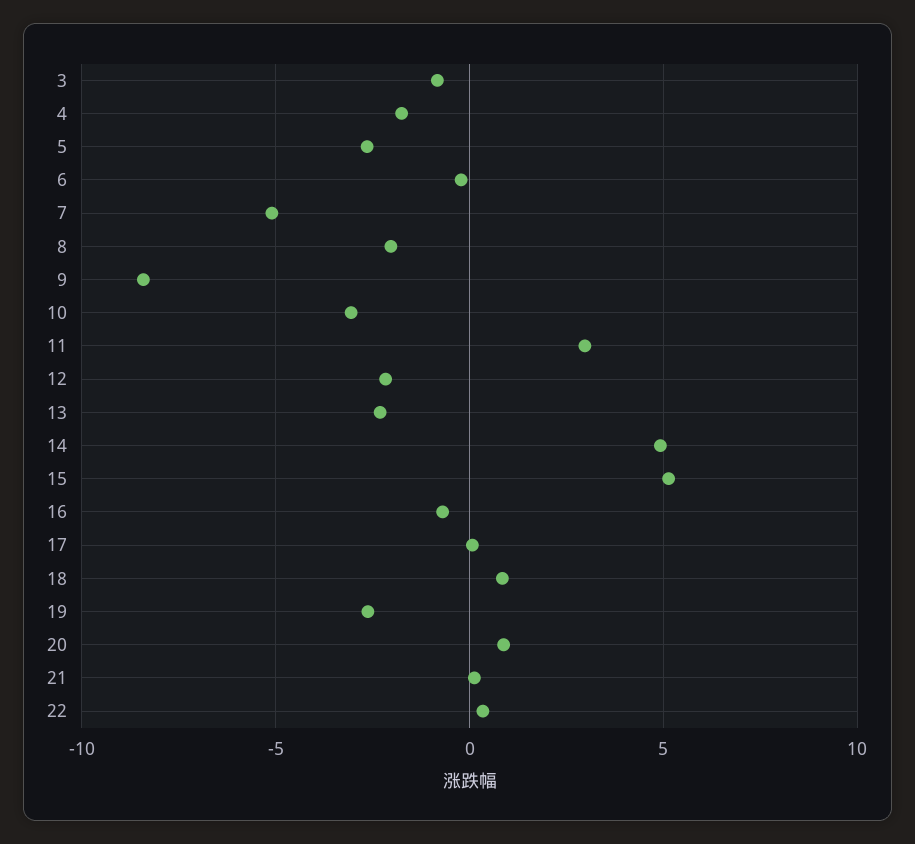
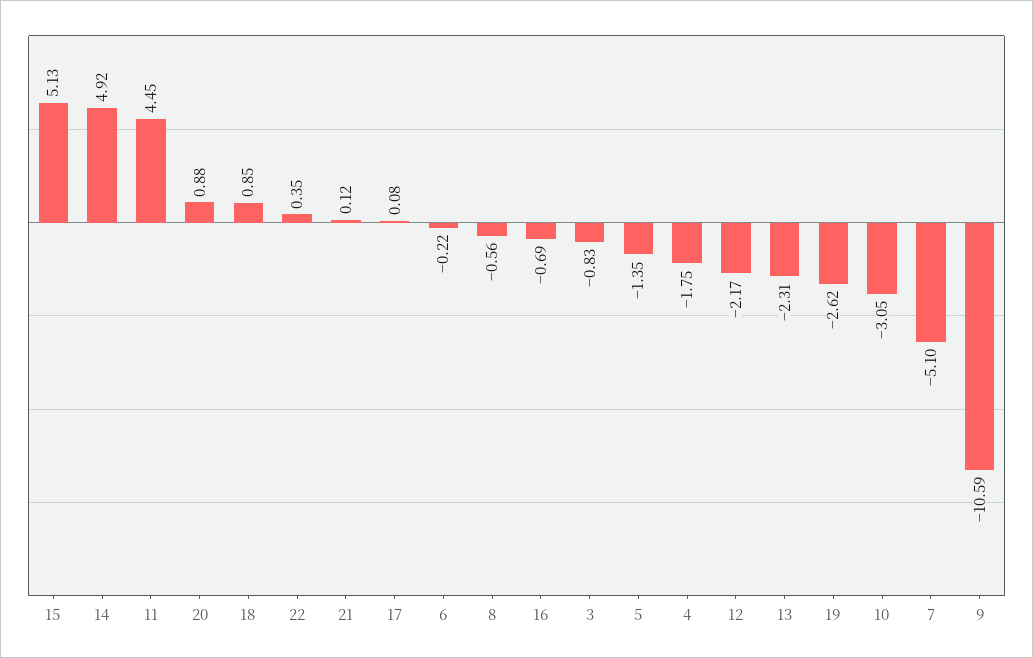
  {
    "3": -0.83,
    "4": -1.75,
-   "5": -2.5,
+   "5": -1.35,
    "6": -0.22,
    "7": -5.1,
-   "8": -2,
+   "8": -0.56,
-   "9": -8.5,
+   "9": -10.59,
    "10": -3.05,
-   "11": 3,
+   "11": 4.45,
    "12": -2.17,
    "13": -2.31,
    "14": 4.92,
    "15": 5.13,
    "16": -0.69,
    "17": 0.08,
    "18": 0.85,
    "19": -2.62,
    "20": 0.88,
    "21": 0.12,
    "22": 0.35
  }

